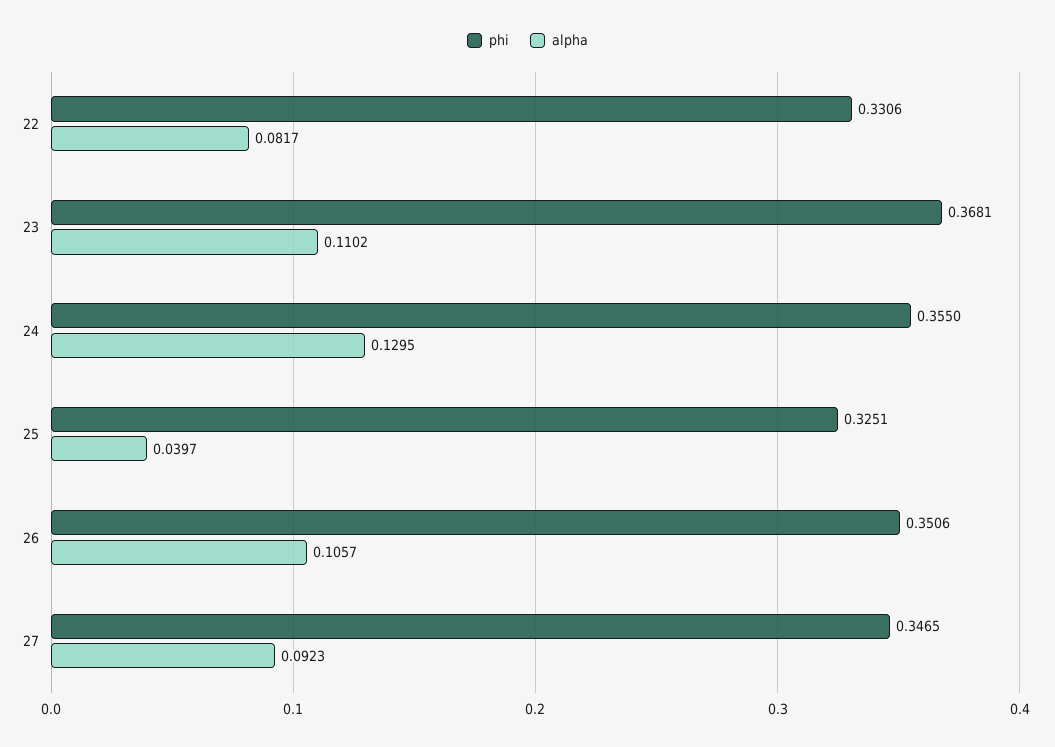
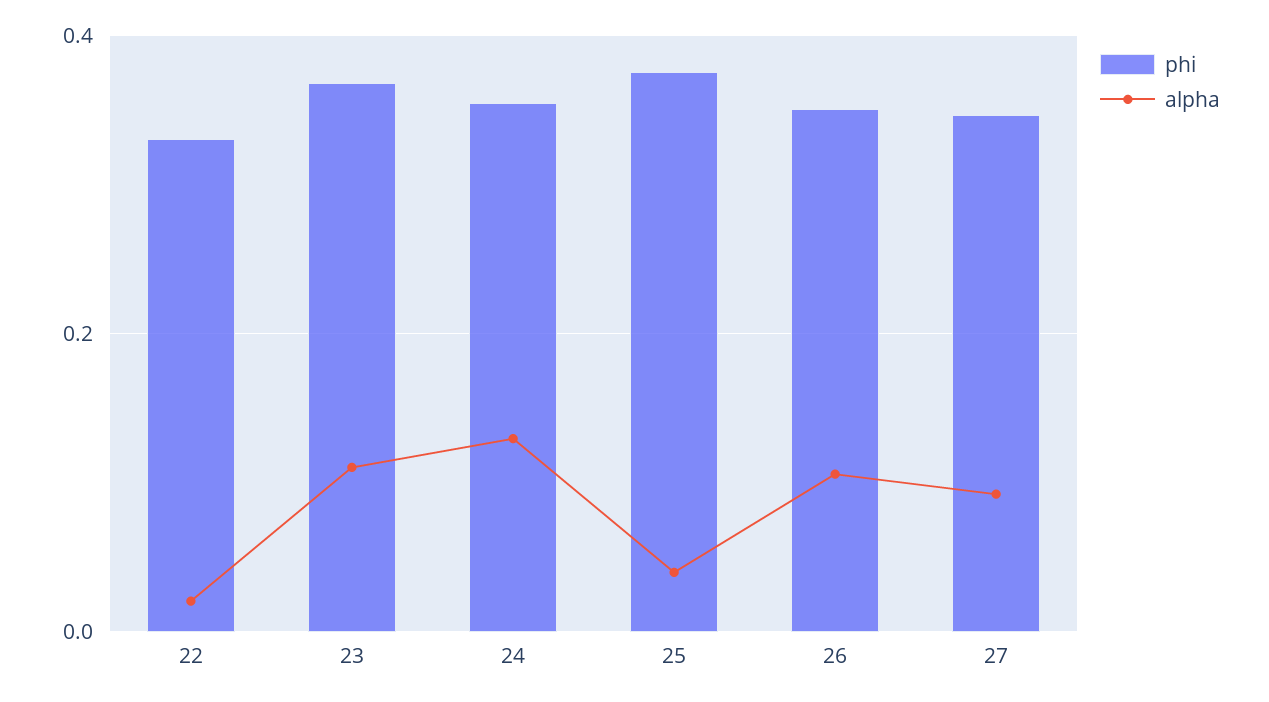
  {
    "phi": {
      "22": 0.3306,
      "23": 0.3681,
      "24": 0.355,
-     "25": 0.3251,
+     "25": 0.38,
      "26": 0.3506,
      "27": 0.3465
    },
    "alpha": {
-     "22": 0.0817,
+     "22": 0.02,
      "23": 0.1102,
      "24": 0.1295,
      "25": 0.0397,
      "26": 0.1057,
      "27": 0.0923
    }
  }

